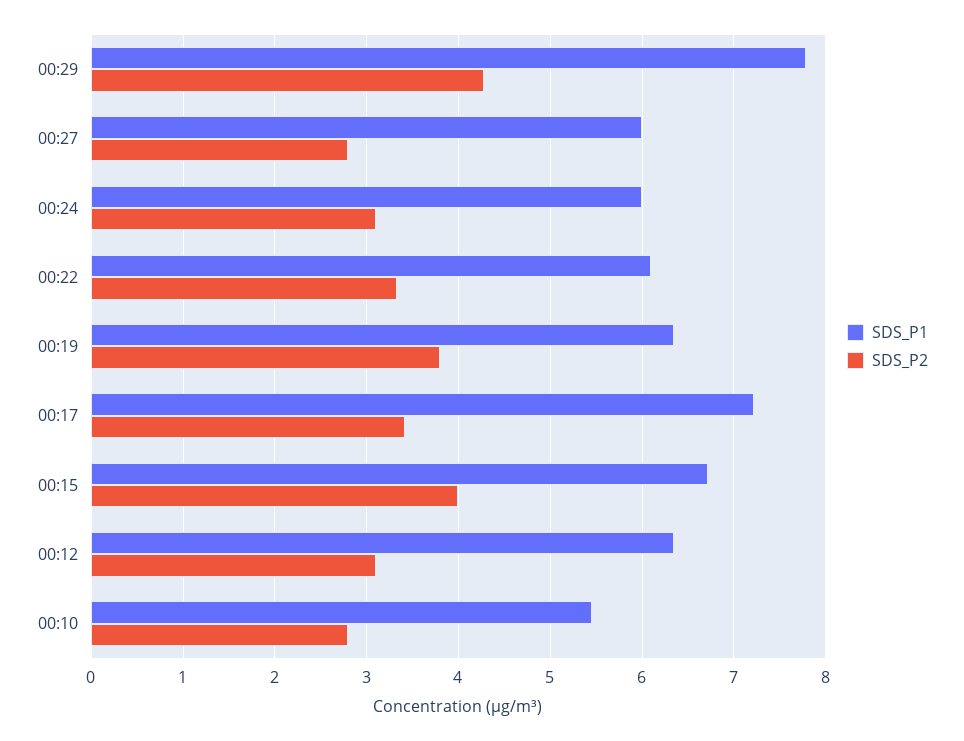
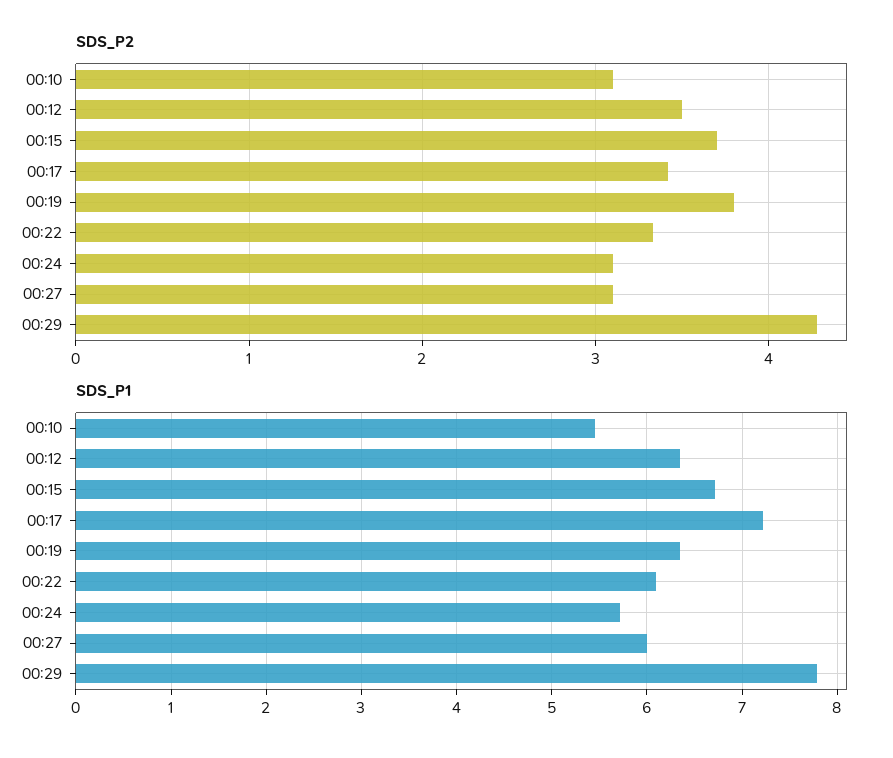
  {
    "SDS_P1": {
      "00:29": 7.8,
      "00:27": 6,
-     "00:24": 6,
+     "00:24": 5.7,
      "00:22": 6.1,
      "00:19": 6.4,
      "00:17": 7.2,
      "00:15": 6.7,
      "00:12": 6.4,
      "00:10": 5.5
    },
    "SDS_P2": {
      "00:29": 4.3,
-     "00:27": 2.8,
+     "00:27": 3.1,
      "00:24": 3.1,
      "00:22": 3.3,
      "00:19": 3.8,
      "00:17": 3.4,
-     "00:15": 4,
+     "00:15": 3.7,
-     "00:12": 3.1,
+     "00:12": 3.5,
-     "00:10": 2.8
+     "00:10": 3.1
    }
  }

